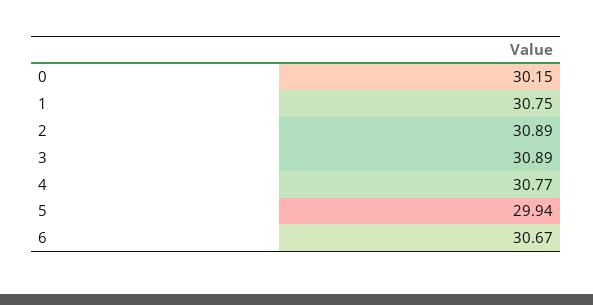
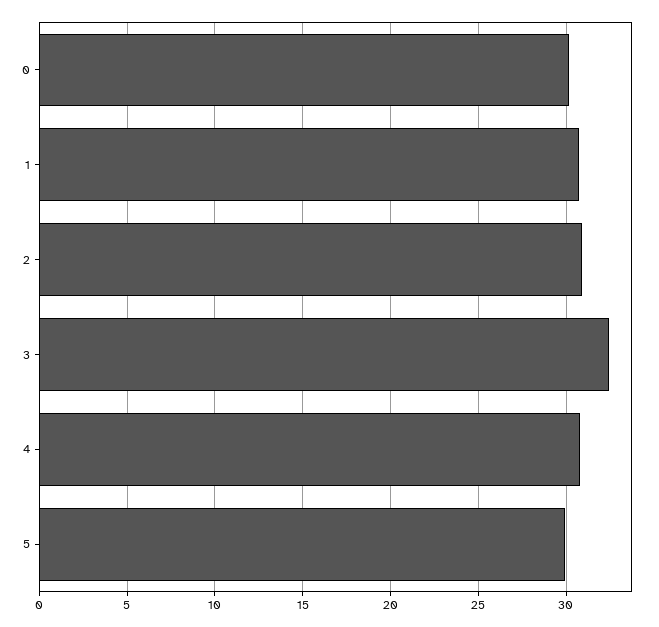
  {
    "0": 30.15,
    "1": 30.75,
    "2": 30.89,
-   "3": 30.89,
+   "3": 32.5,
    "4": 30.77,
-   "5": 29.94,
+   "5": 29.94
-   "6": 30.67
  }

